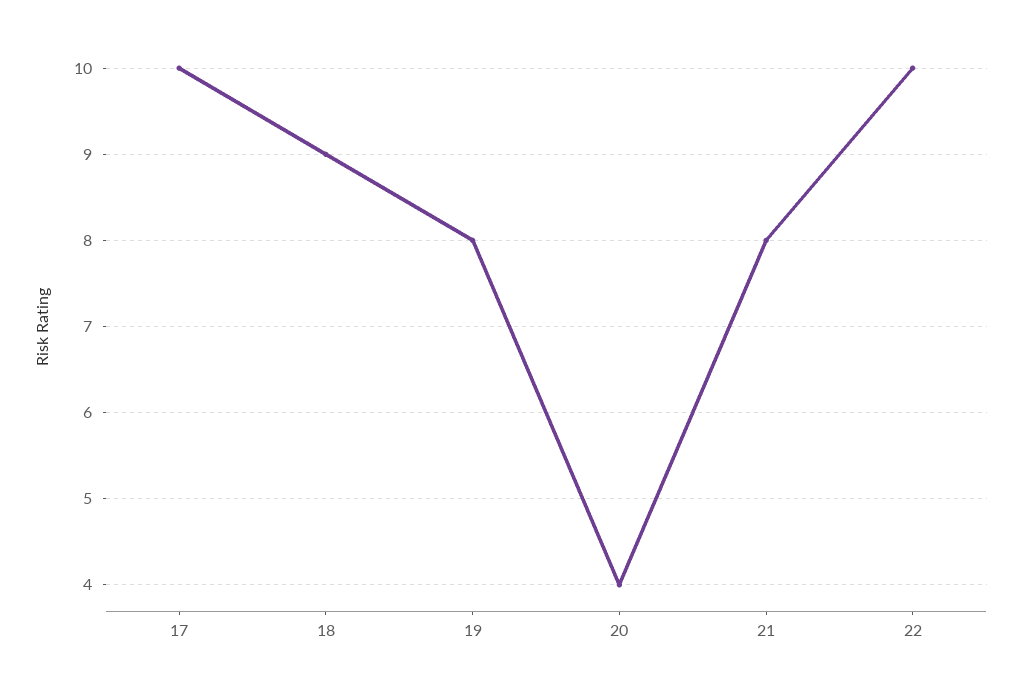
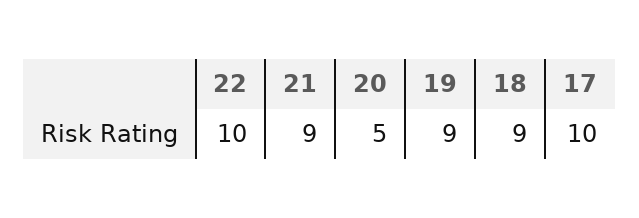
  {
    "17": 10,
    "18": 9,
-   "19": 8,
+   "19": 9,
-   "20": 4,
+   "20": 5,
-   "21": 8,
+   "21": 9,
    "22": 10
  }

